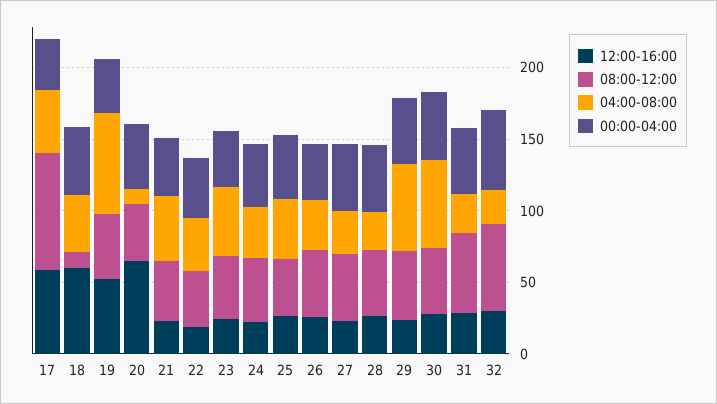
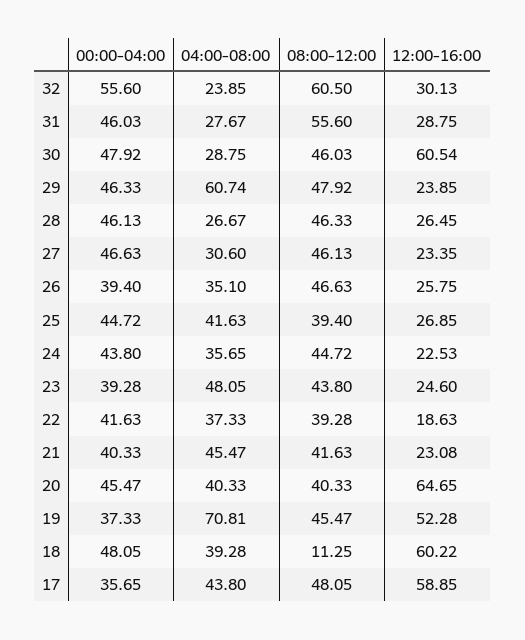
  {
    "12:00-16:00": {
      "17": 58.85,
      "18": 60.22,
      "19": 52.28,
      "20": 64.65,
      "21": 23.08,
      "22": 18.63,
      "23": 24.6,
      "24": 22.53,
      "25": 26.85,
      "26": 25.75,
      "27": 23.35,
      "28": 26.45,
      "29": 23.85,
-     "30": 30,
+     "30": 60.54,
      "31": 28.75,
      "32": 30.13
    },
    "08:00-12:00": {
-     "17": 80,
+     "17": 48.05,
      "18": 11.25,
      "19": 45.47,
      "20": 40.33,
      "21": 41.63,
      "22": 39.28,
      "23": 43.8,
      "24": 44.72,
      "25": 39.4,
      "26": 46.63,
      "27": 46.13,
      "28": 46.33,
      "29": 47.92,
      "30": 46.03,
      "31": 55.6,
      "32": 60.5
    },
    "04:00-08:00": {
      "17": 43.8,
      "18": 39.28,
      "19": 70.81,
-     "20": 10,
+     "20": 40.33,
      "21": 45.47,
      "22": 37.33,
      "23": 48.05,
      "24": 35.65,
      "25": 41.63,
      "26": 35.1,
      "27": 30.6,
      "28": 26.67,
      "29": 60.74,
-     "30": 60,
+     "30": 28.75,
      "31": 27.67,
      "32": 23.85
    },
    "00:00-04:00": {
      "17": 35.65,
      "18": 48.05,
      "19": 37.33,
      "20": 45.47,
      "21": 40.33,
      "22": 41.63,
      "23": 39.28,
      "24": 43.8,
      "25": 44.72,
      "26": 39.4,
      "27": 46.63,
      "28": 46.13,
      "29": 46.33,
      "30": 47.92,
      "31": 46.03,
      "32": 55.6
    }
  }

